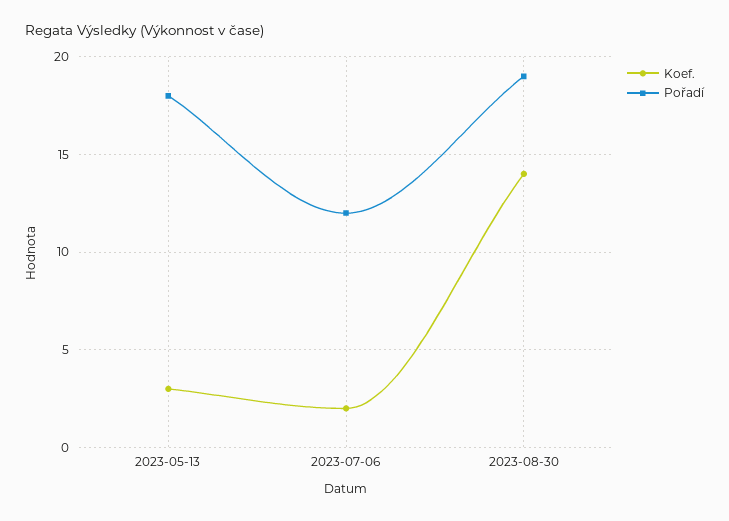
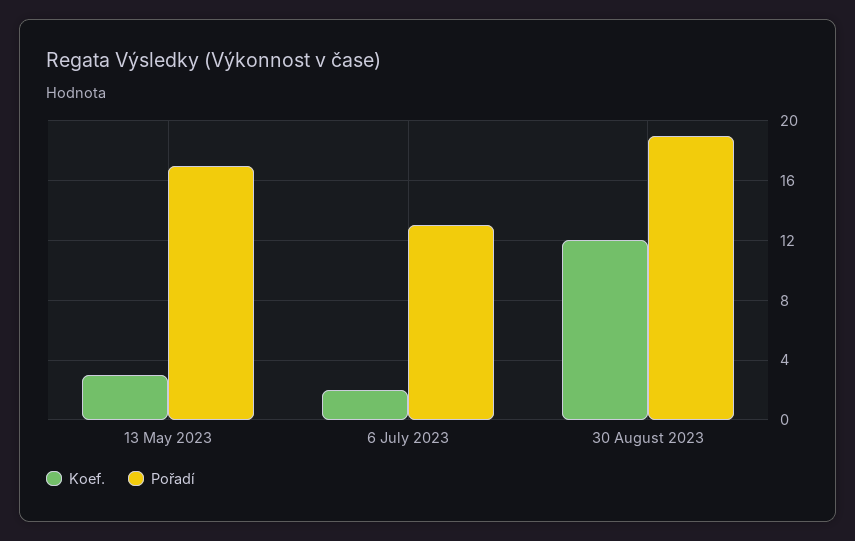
  {
    "Koef.": {
      "2023-05-13": 3,
      "2023-07-06": 2,
-     "2023-08-30": 14
+     "2023-08-30": 12
    },
    "Pořadí": {
-     "2023-05-13": 18,
+     "2023-05-13": 17,
-     "2023-07-06": 12,
+     "2023-07-06": 13,
      "2023-08-30": 19
    }
  }

